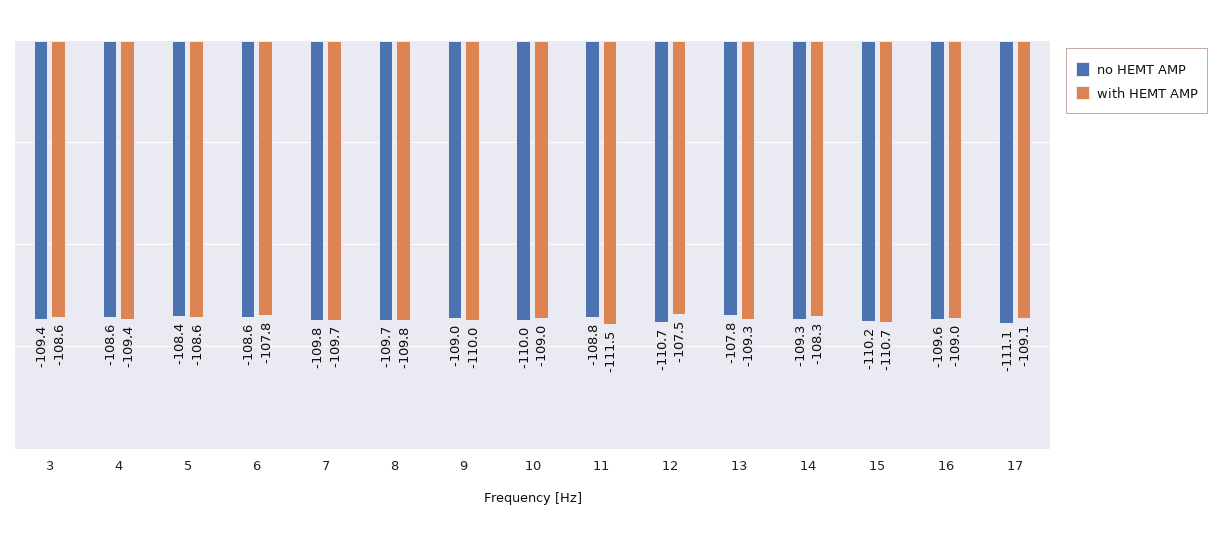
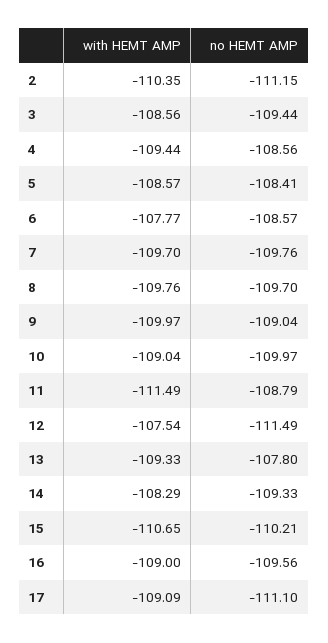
  {
    "no HEMT AMP": {
      "3": -109.44,
      "4": -108.56,
      "5": -108.41,
      "6": -108.57,
      "7": -109.76,
      "8": -109.7,
      "9": -109.04,
      "10": -109.97,
      "11": -108.79,
-     "12": -110.7,
+     "12": -111.49,
      "13": -107.8,
      "14": -109.33,
      "15": -110.21,
      "16": -109.56,
-     "17": -111.1
+     "17": -111.1,
+     "2": -111.15
    },
    "with HEMT AMP": {
      "3": -108.56,
      "4": -109.44,
      "5": -108.57,
      "6": -107.77,
      "7": -109.7,
      "8": -109.76,
      "9": -109.97,
      "10": -109.04,
      "11": -111.49,
      "12": -107.54,
      "13": -109.33,
      "14": -108.29,
      "15": -110.65,
      "16": -109,
-     "17": -109.09
+     "17": -109.09,
+     "2": -110.35
    }
  }

